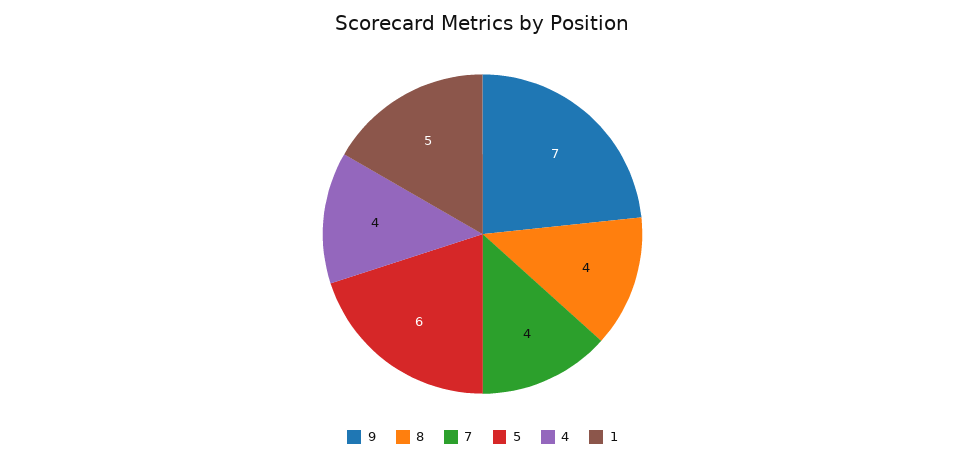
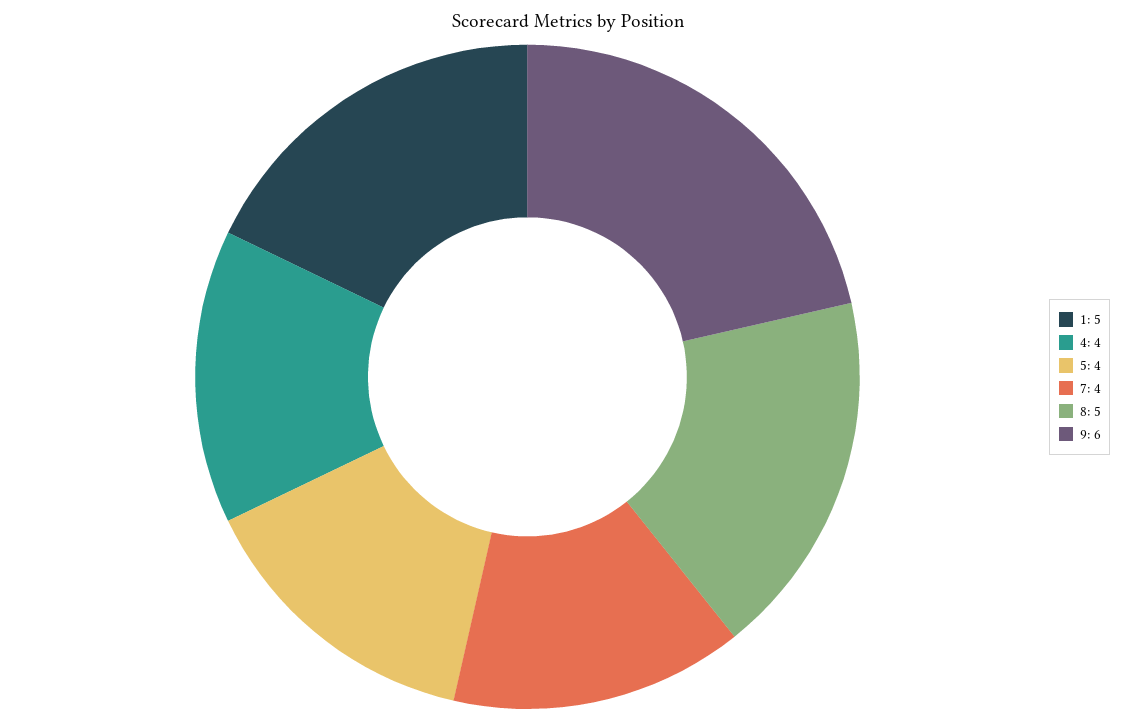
  {
-   "9": 7,
+   "9": 6,
-   "8": 4,
+   "8": 5,
    "7": 4,
-   "5": 6,
+   "5": 4,
    "4": 4,
    "1": 5
  }

